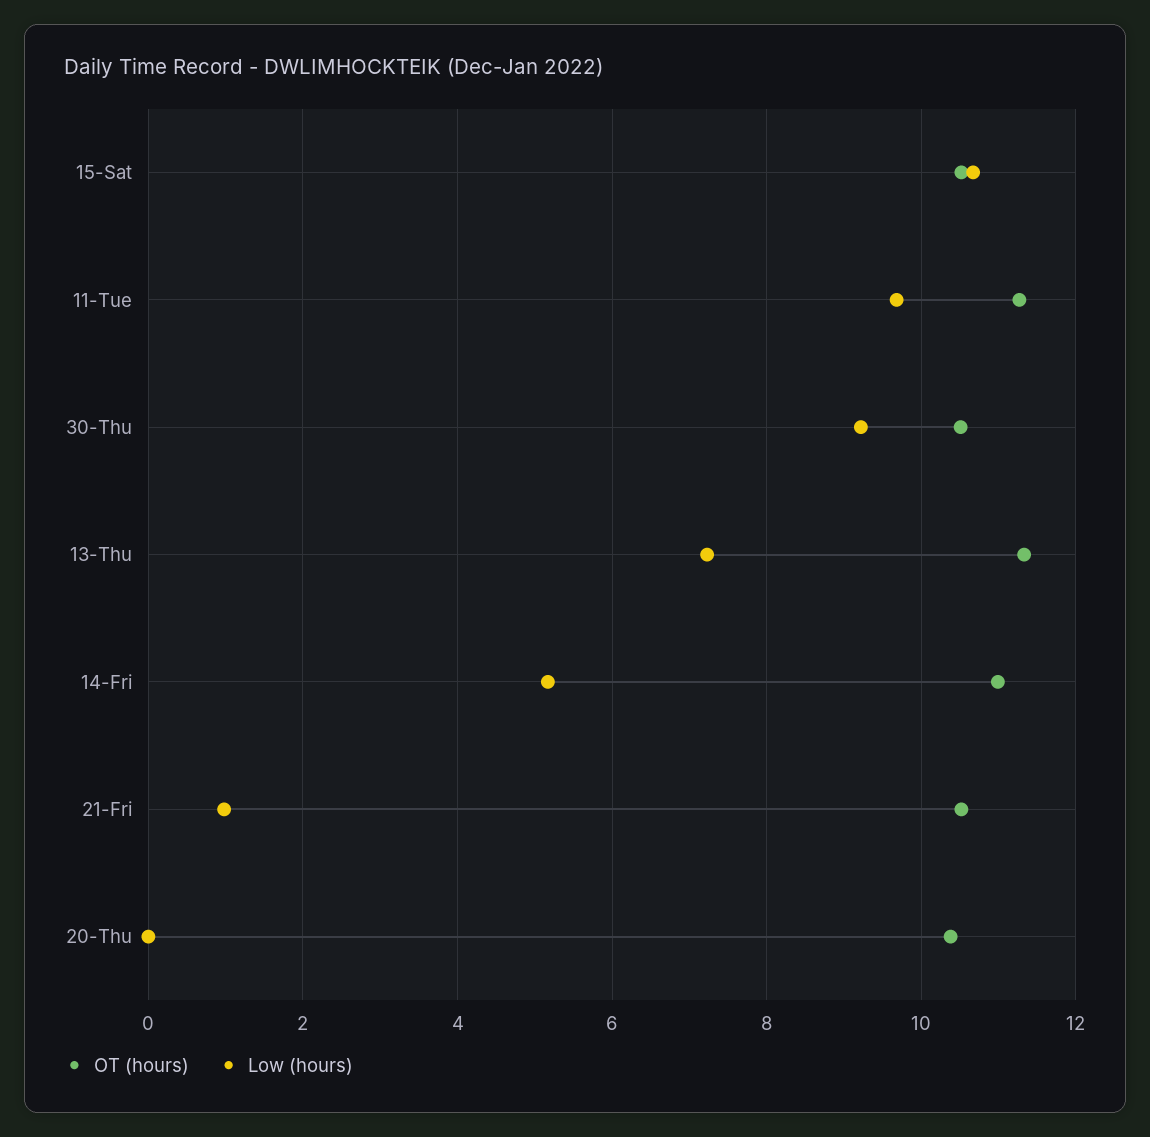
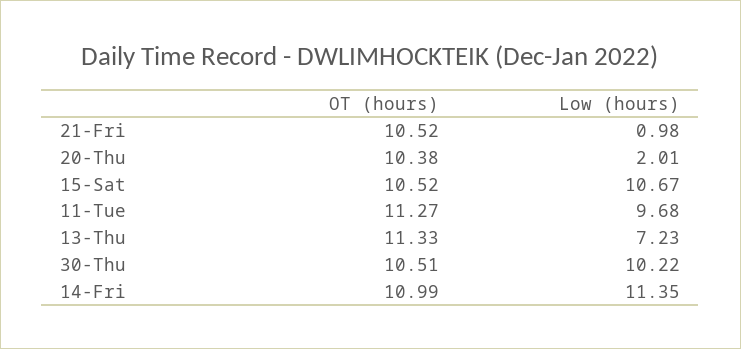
  {
    "OT (hours)": {
      "15-Sat": 10.52,
      "11-Tue": 11.27,
      "30-Thu": 10.51,
      "13-Thu": 11.33,
      "14-Fri": 10.99,
      "21-Fri": 10.52,
      "20-Thu": 10.38
    },
    "Low (hours)": {
      "15-Sat": 10.67,
      "11-Tue": 9.68,
-     "30-Thu": 9.2,
+     "30-Thu": 10.22,
      "13-Thu": 7.23,
-     "14-Fri": 5.2,
+     "14-Fri": 11.35,
      "21-Fri": 0.98,
-     "20-Thu": 0
+     "20-Thu": 2.01
    }
  }

